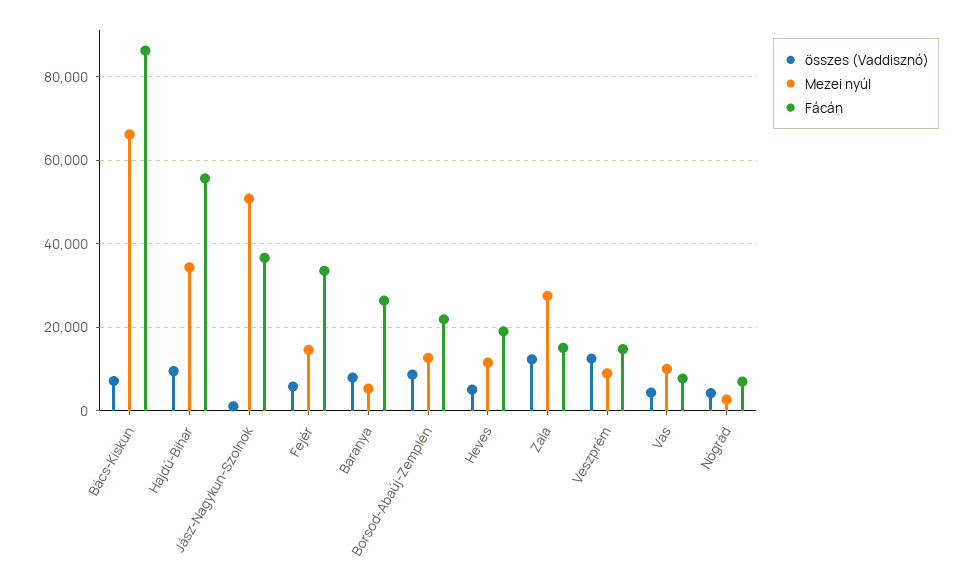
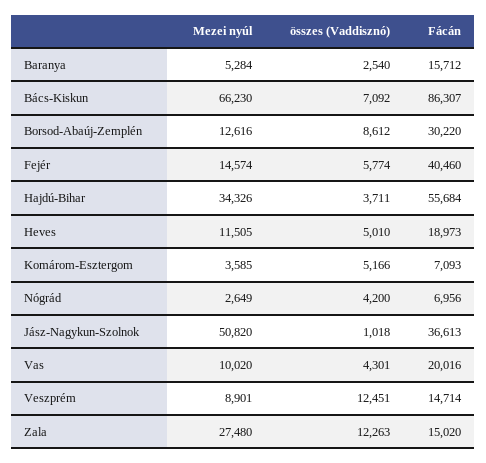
  {
    "összes (Vaddisznó)": {
      "Bács-Kiskun": 7092,
-     "Hajdú-Bihar": 10000,
+     "Hajdú-Bihar": 3711,
      "Jász-Nagykun-Szolnok": 1018,
      "Fejér": 5774,
-     "Baranya": 8000,
+     "Baranya": 2540,
      "Borsod-Abaúj-Zemplén": 8612,
      "Heves": 5010,
      "Zala": 12263,
      "Veszprém": 12451,
      "Vas": 4301,
-     "Nógrád": 4200
+     "Nógrád": 4200,
+     "Komárom-Esztergom": 5166
    },
    "Mezei nyúl": {
      "Bács-Kiskun": 66230,
      "Hajdú-Bihar": 34326,
      "Jász-Nagykun-Szolnok": 50820,
      "Fejér": 14574,
      "Baranya": 5284,
      "Borsod-Abaúj-Zemplén": 12616,
      "Heves": 11505,
      "Zala": 27480,
      "Veszprém": 8901,
      "Vas": 10020,
-     "Nógrád": 2649
+     "Nógrád": 2649,
+     "Komárom-Esztergom": 3585
    },
    "Fácán": {
      "Bács-Kiskun": 86307,
      "Hajdú-Bihar": 55684,
      "Jász-Nagykun-Szolnok": 36613,
-     "Fejér": 34000,
+     "Fejér": 40460,
-     "Baranya": 26000,
+     "Baranya": 15712,
-     "Borsod-Abaúj-Zemplén": 22000,
+     "Borsod-Abaúj-Zemplén": 30220,
      "Heves": 18973,
      "Zala": 15020,
      "Veszprém": 14714,
-     "Vas": 8000,
+     "Vas": 20016,
-     "Nógrád": 6956
+     "Nógrád": 6956,
+     "Komárom-Esztergom": 7093
    }
  }

